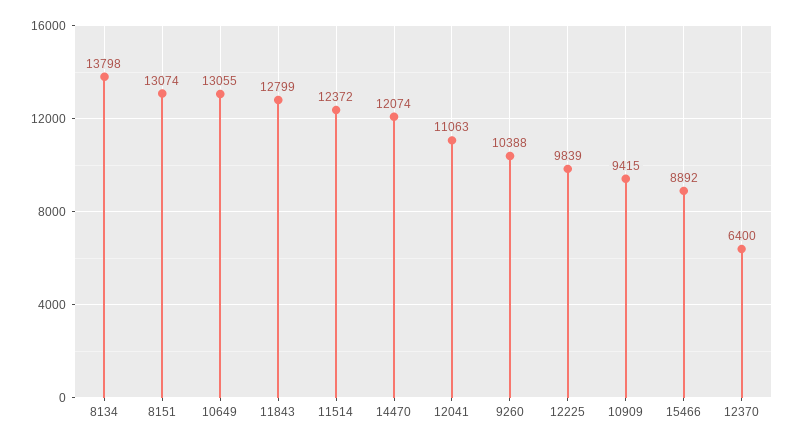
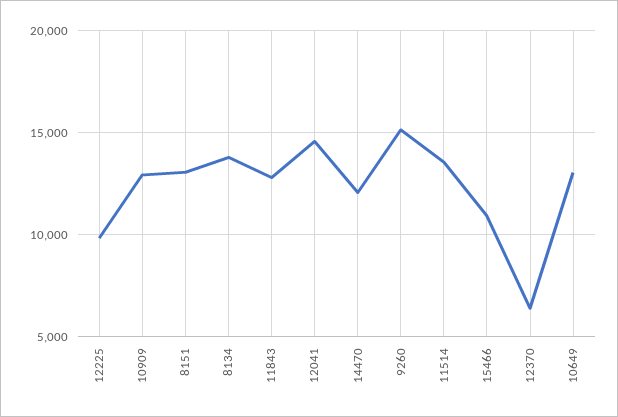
  {
    "8134": 13798,
    "8151": 13074,
    "10649": 13055,
    "11843": 12799,
-   "11514": 12372,
+   "11514": 13500,
    "14470": 12074,
-   "12041": 11063,
+   "12041": 14500,
-   "9260": 10388,
+   "9260": 15000,
    "12225": 9839,
-   "10909": 9415,
+   "10909": 13000,
-   "15466": 8892,
+   "15466": 11000,
    "12370": 6400
  }

